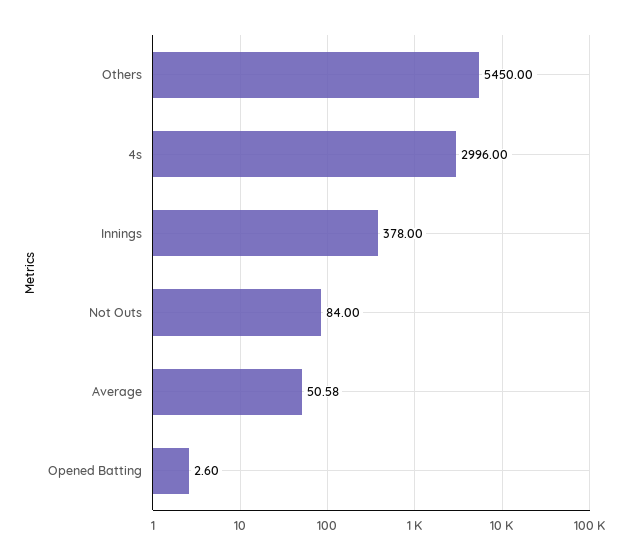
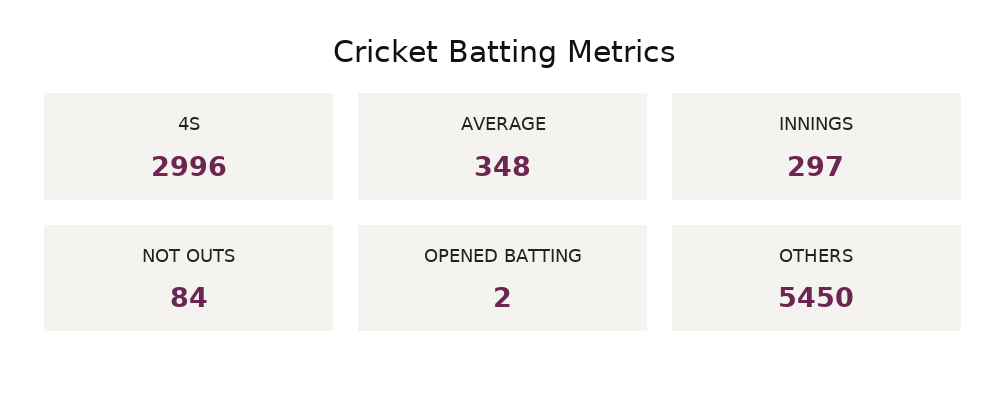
  {
    "Others": 5450,
    "4s": 2996,
-   "Innings": 378,
+   "Innings": 297,
    "Not Outs": 84,
-   "Average": 50.58,
+   "Average": 348,
-   "Opened Batting": 2.6
+   "Opened Batting": 2
  }

